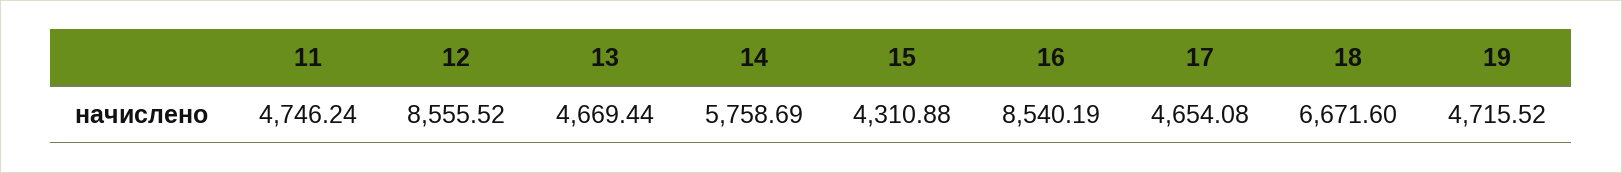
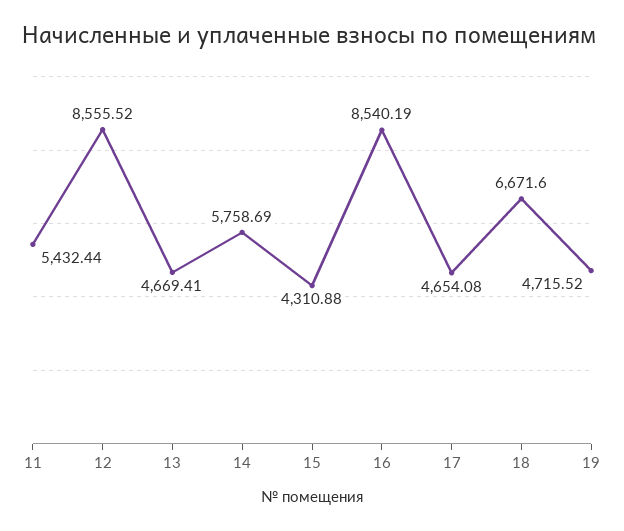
  {
-   "11": 4746.24,
+   "11": 5432.44,
    "12": 8555.52,
-   "13": 4669.44,
+   "13": 4669.41,
    "14": 5758.69,
    "15": 4310.88,
    "16": 8540.19,
    "17": 4654.08,
    "18": 6671.6,
    "19": 4715.52
  }

